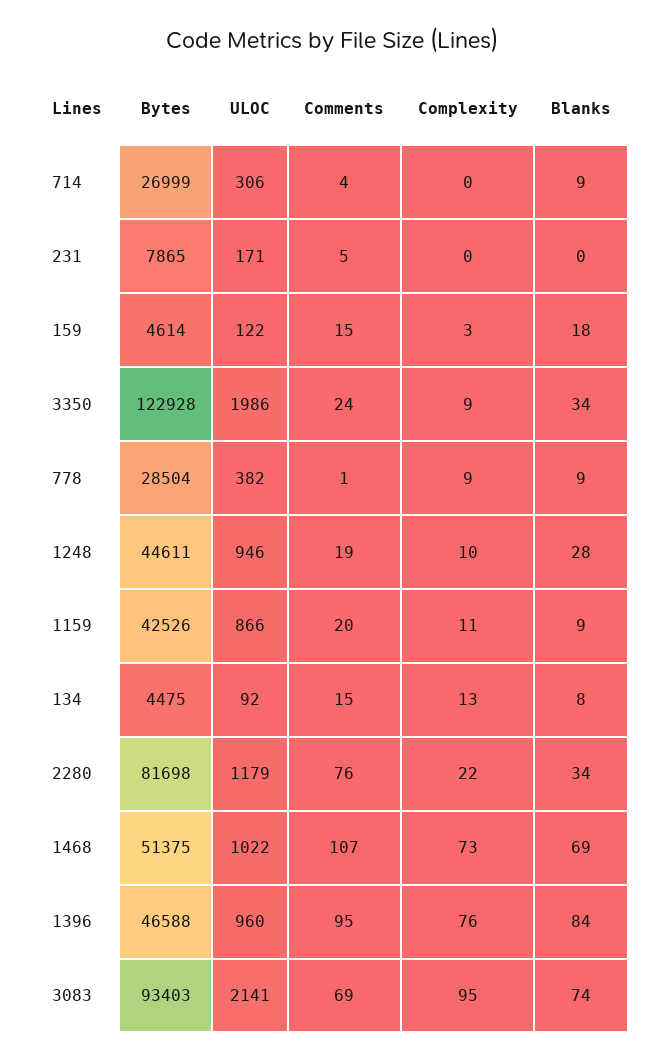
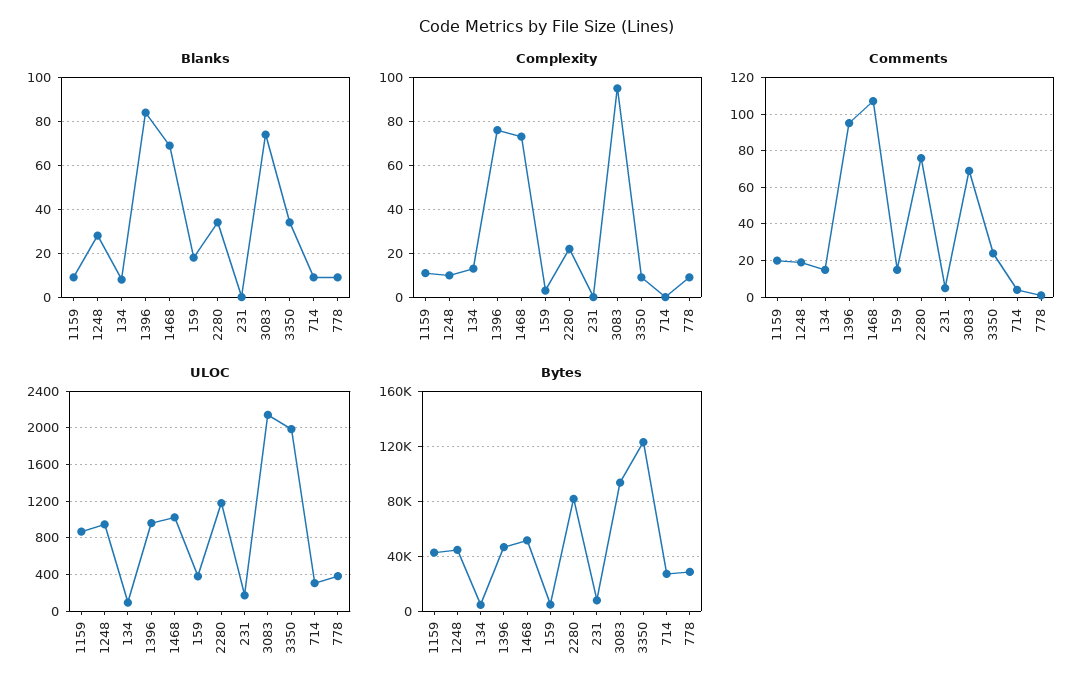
  {
    "Bytes": {
      "714": 26999,
      "231": 7865,
      "159": 4614,
      "3350": 122928,
      "778": 28504,
      "1248": 44611,
      "1159": 42526,
      "134": 4475,
      "2280": 81698,
      "1468": 51375,
      "1396": 46588,
      "3083": 93403
    },
    "ULOC": {
      "714": 306,
      "231": 171,
-     "159": 122,
+     "159": 400,
      "3350": 1986,
      "778": 382,
      "1248": 946,
      "1159": 866,
      "134": 92,
      "2280": 1179,
      "1468": 1022,
      "1396": 960,
      "3083": 2141
    },
    "Comments": {
      "714": 4,
      "231": 5,
      "159": 15,
      "3350": 24,
      "778": 1,
      "1248": 19,
      "1159": 20,
      "134": 15,
      "2280": 76,
      "1468": 107,
      "1396": 95,
      "3083": 69
    },
    "Complexity": {
      "714": 0,
      "231": 0,
      "159": 3,
      "3350": 9,
      "778": 9,
      "1248": 10,
      "1159": 11,
      "134": 13,
      "2280": 22,
      "1468": 73,
      "1396": 76,
      "3083": 95
    },
    "Blanks": {
      "714": 9,
      "231": 0,
      "159": 18,
      "3350": 34,
      "778": 9,
      "1248": 28,
      "1159": 9,
      "134": 8,
      "2280": 34,
      "1468": 69,
      "1396": 84,
      "3083": 74
    }
  }

